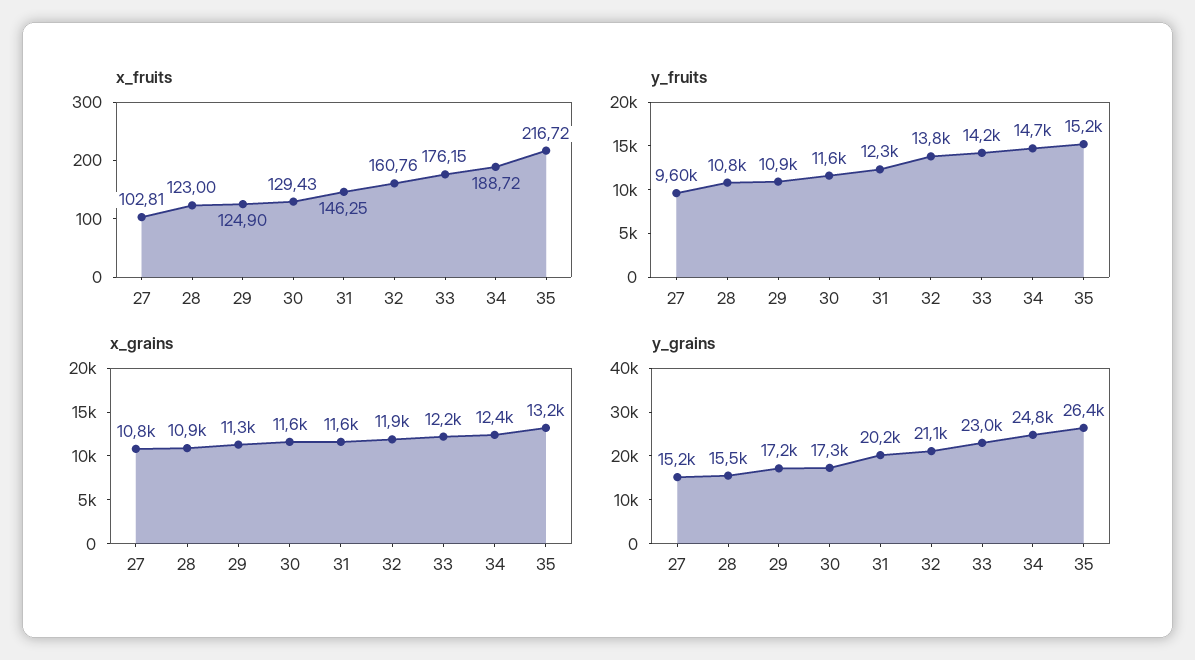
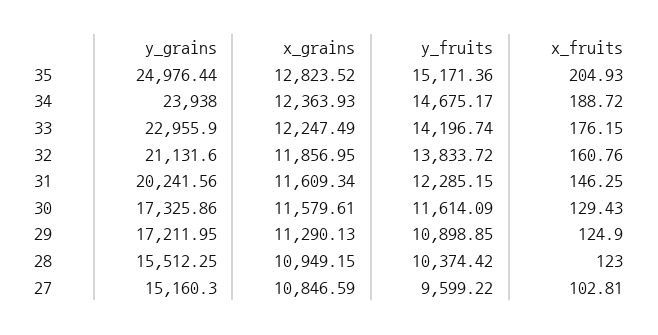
  {
    "x_fruits": {
      "27": 102.81,
      "28": 123,
      "29": 124.9,
      "30": 129.43,
      "31": 146.25,
      "32": 160.76,
      "33": 176.15,
      "34": 188.72,
-     "35": 216.72
+     "35": 204.93
    },
    "y_fruits": {
      "27": 9599.22,
-     "28": 10800,
+     "28": 10374.42,
      "29": 10898.85,
      "30": 11614.09,
      "31": 12285.15,
      "32": 13833.72,
      "33": 14196.74,
      "34": 14675.17,
      "35": 15171.36
    },
    "x_grains": {
      "27": 10846.59,
      "28": 10949.15,
      "29": 11290.13,
      "30": 11579.61,
      "31": 11609.34,
      "32": 11856.95,
      "33": 12247.49,
      "34": 12363.93,
-     "35": 13200
+     "35": 12823.52
    },
    "y_grains": {
      "27": 15160.3,
      "28": 15512.25,
      "29": 17211.95,
      "30": 17325.86,
      "31": 20241.56,
      "32": 21131.6,
      "33": 22955.9,
-     "34": 24800,
+     "34": 23938,
-     "35": 26400
+     "35": 24976.44
    }
  }

